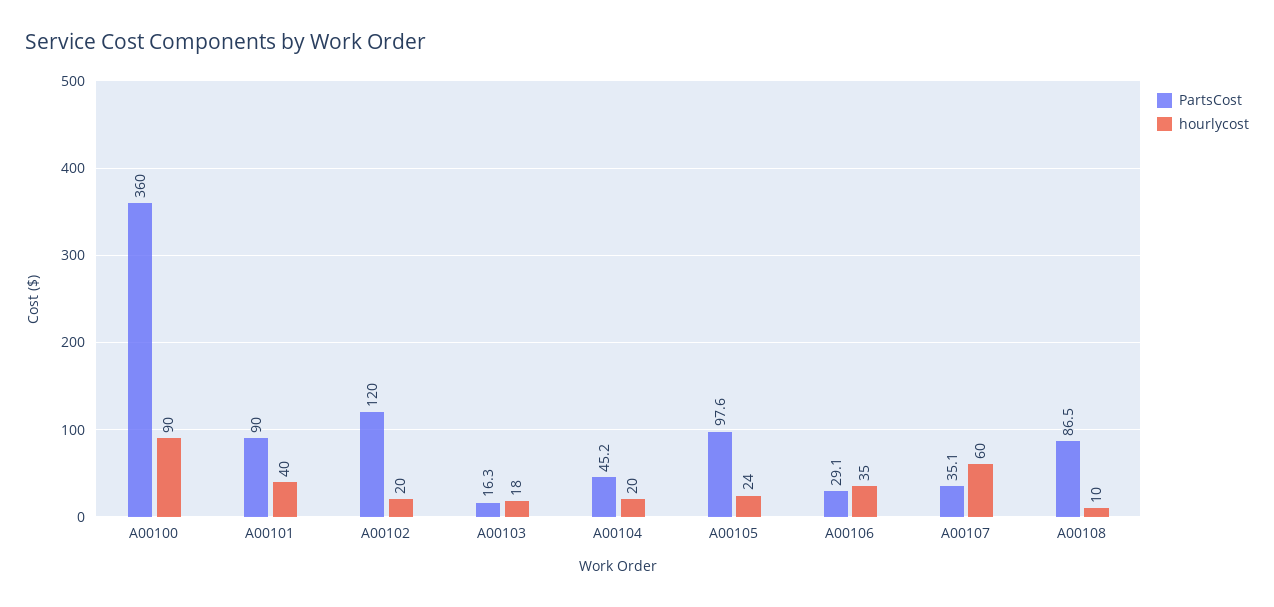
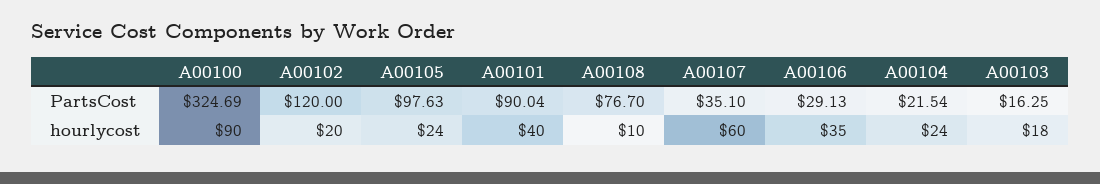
  {
    "PartsCost": {
-     "A00100": 360,
+     "A00100": 324.69,
      "A00101": 90.04,
      "A00102": 120,
      "A00103": 16.25,
-     "A00104": 45.2,
+     "A00104": 21.54,
      "A00105": 97.63,
      "A00106": 29.13,
      "A00107": 35.1,
-     "A00108": 86.5
+     "A00108": 76.7
    },
    "hourlycost": {
      "A00100": 90,
      "A00101": 40,
      "A00102": 20,
      "A00103": 18,
-     "A00104": 20,
+     "A00104": 24,
      "A00105": 24,
      "A00106": 35,
      "A00107": 60,
      "A00108": 10
    }
  }

